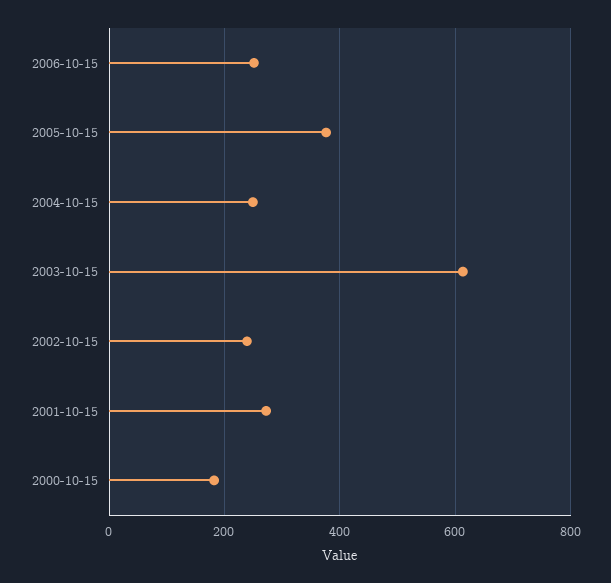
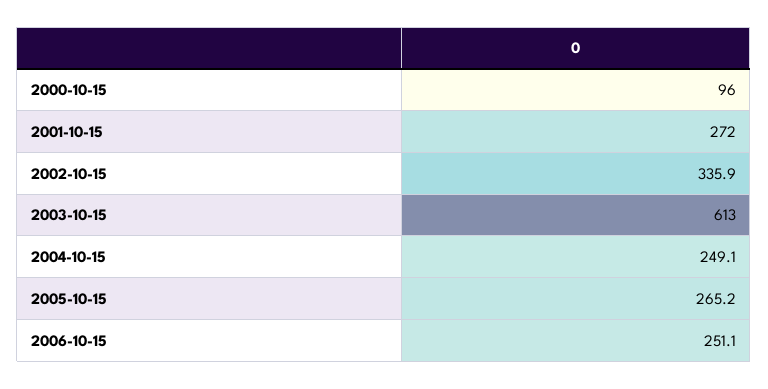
  {
    "2006-10-15": 251.1,
-   "2005-10-15": 380,
+   "2005-10-15": 265.2,
    "2004-10-15": 249.1,
    "2003-10-15": 613,
-   "2002-10-15": 240,
+   "2002-10-15": 335.9,
    "2001-10-15": 272,
-   "2000-10-15": 180
+   "2000-10-15": 96
  }

